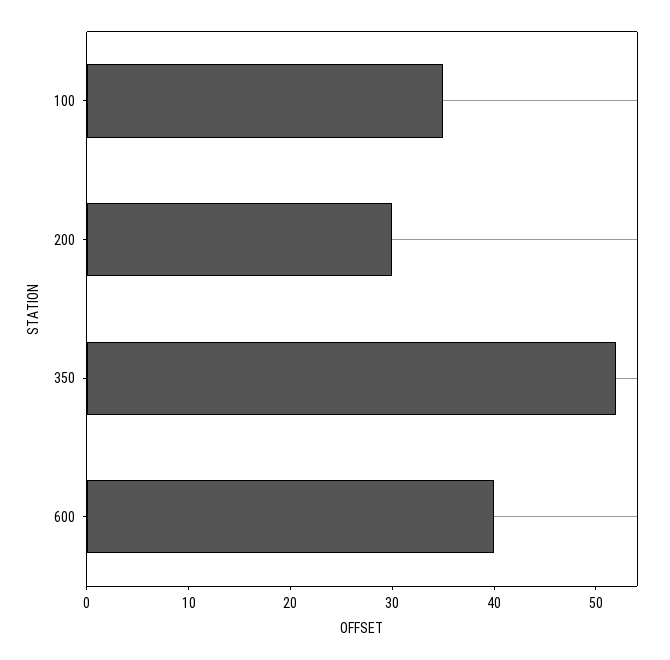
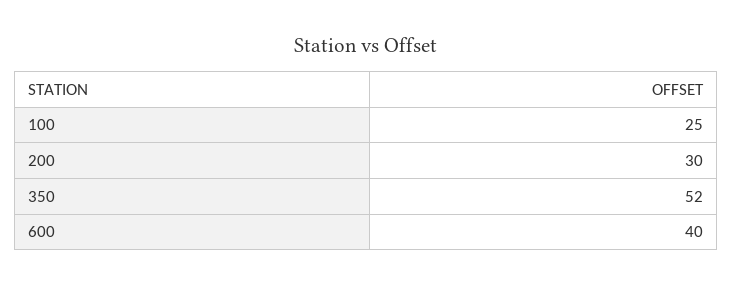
  {
-   "100": 35,
+   "100": 25,
    "200": 30,
    "350": 52,
    "600": 40
  }

